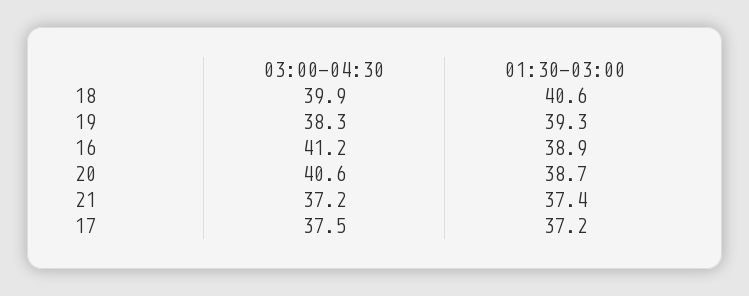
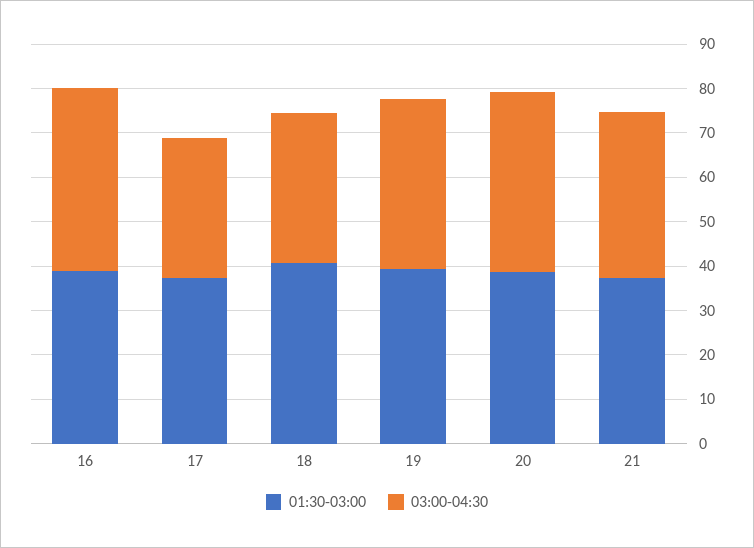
  {
    "03:00-04:30": {
-     "18": 39.9,
+     "18": 34,
      "19": 38.3,
      "16": 41.2,
      "20": 40.6,
      "21": 37.2,
-     "17": 37.5
+     "17": 32
    },
    "01:30-03:00": {
      "18": 40.6,
      "19": 39.3,
      "16": 38.9,
      "20": 38.7,
      "21": 37.4,
      "17": 37.2
    }
  }

